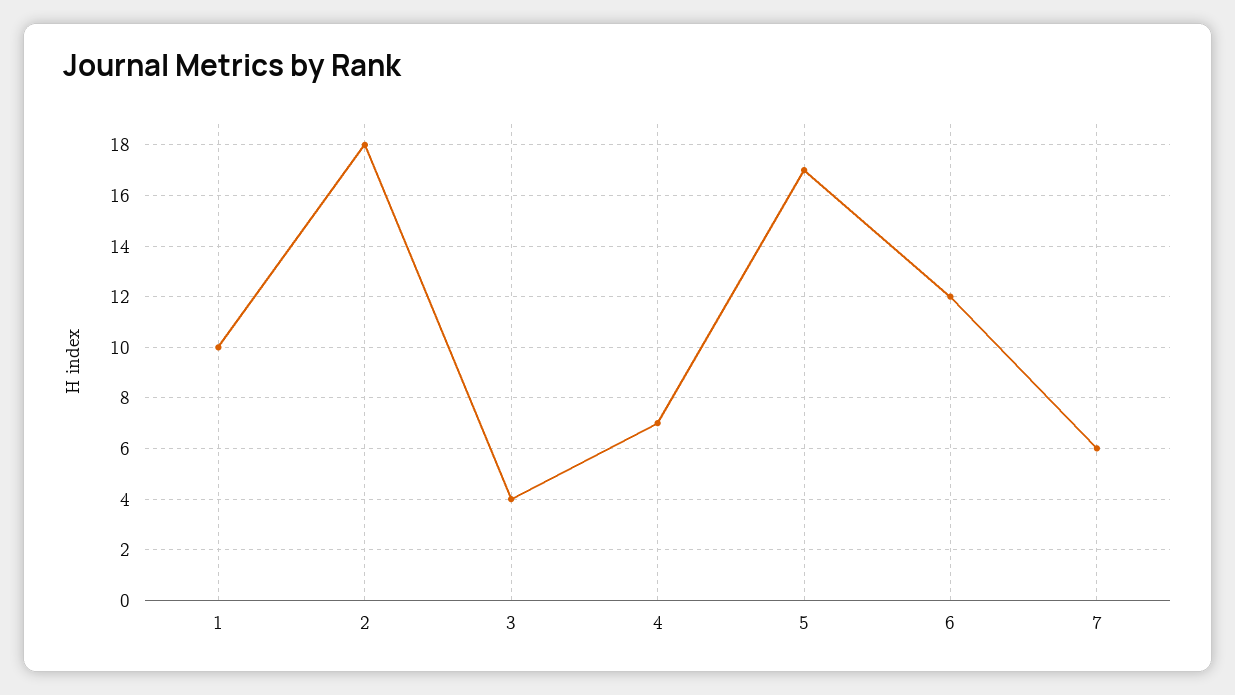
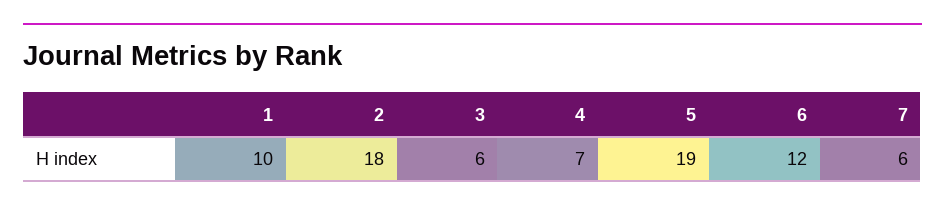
  {
    "1": 10,
    "2": 18,
-   "3": 4,
+   "3": 6,
    "4": 7,
-   "5": 17,
+   "5": 19,
    "6": 12,
    "7": 6
  }

